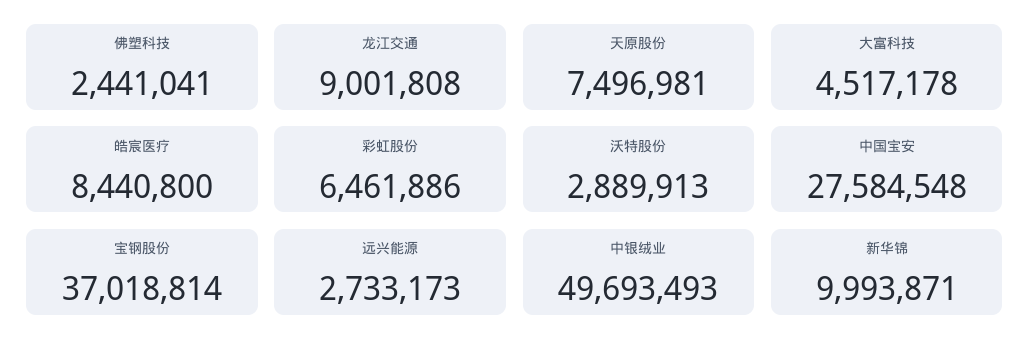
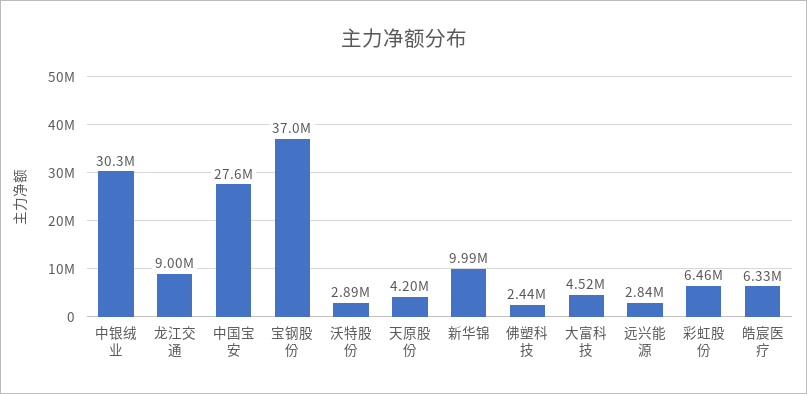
  {
    "佛塑科技": 2441041,
    "龙江交通": 9001808,
-   "天原股份": 7496981,
+   "天原股份": 4200000,
    "大富科技": 4517178,
-   "皓宸医疗": 8440800,
+   "皓宸医疗": 6330000,
    "彩虹股份": 6461886,
    "沃特股份": 2889913,
    "中国宝安": 27584548,
    "宝钢股份": 37018814,
-   "远兴能源": 2733173,
+   "远兴能源": 2840000,
-   "中银绒业": 49693493,
+   "中银绒业": 30300000,
    "新华锦": 9993871
  }

